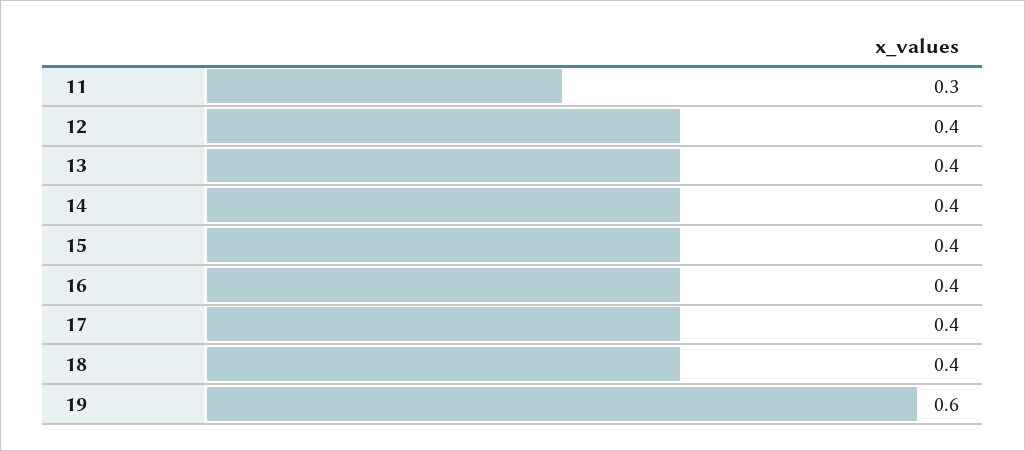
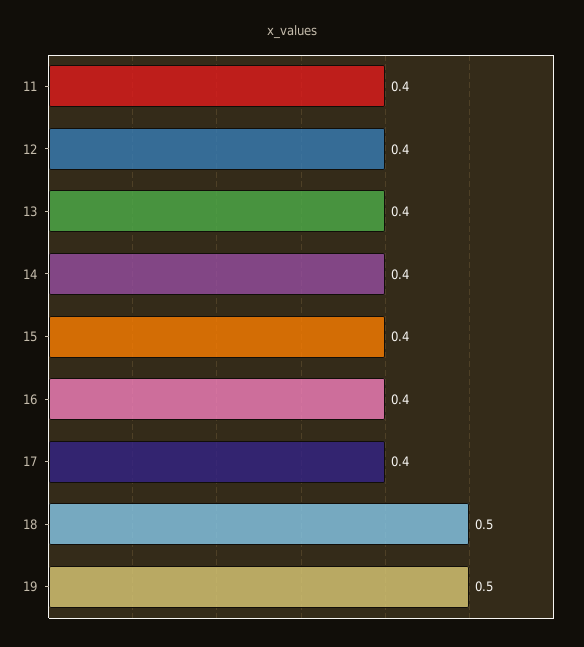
  {
-   "11": 0.3,
+   "11": 0.4,
    "12": 0.4,
    "13": 0.4,
    "14": 0.4,
    "15": 0.4,
    "16": 0.4,
    "17": 0.4,
-   "18": 0.4,
+   "18": 0.5,
-   "19": 0.6
+   "19": 0.5
  }

